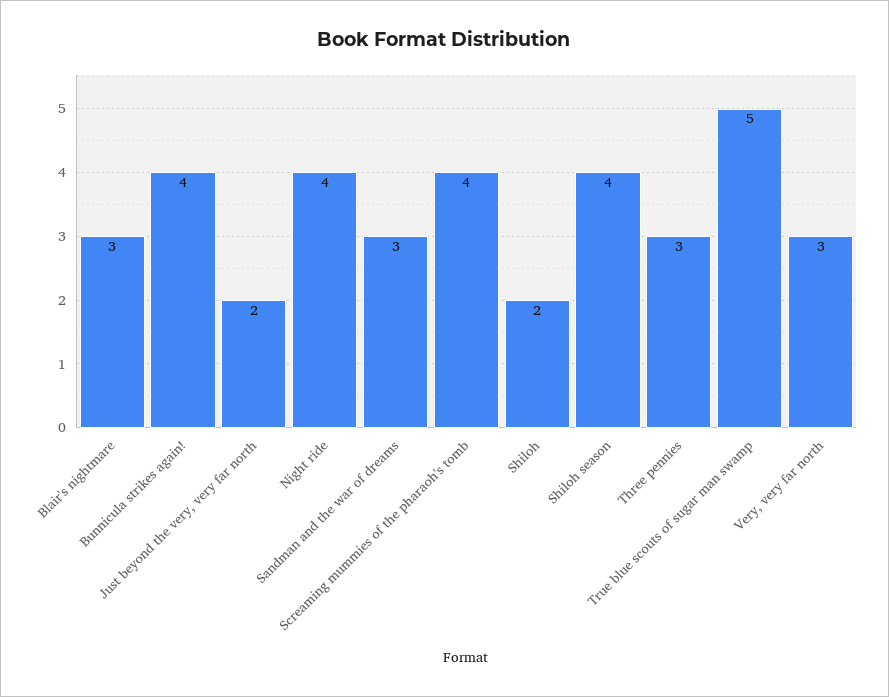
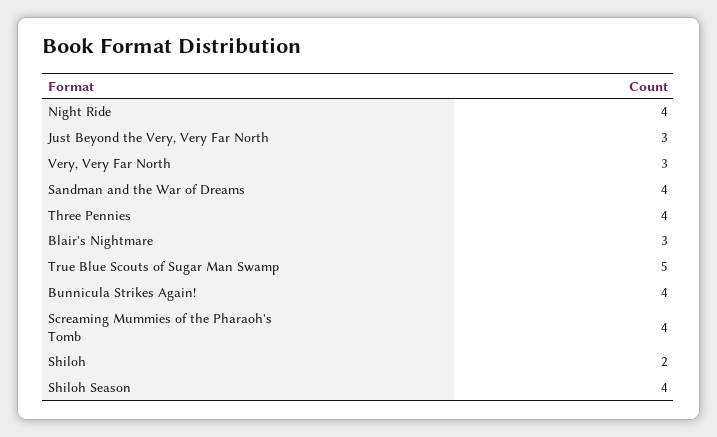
  {
    "Blair's nightmare": 3,
    "Bunnicula strikes again!": 4,
-   "Just beyond the very, very far north": 2,
+   "Just beyond the very, very far north": 3,
    "Night ride": 4,
-   "Sandman and the war of dreams": 3,
+   "Sandman and the war of dreams": 4,
    "Screaming mummies of the pharaoh's tomb": 4,
    "Shiloh": 2,
    "Shiloh season": 4,
-   "Three pennies": 3,
+   "Three pennies": 4,
    "True blue scouts of sugar man swamp": 5,
    "Very, very far north": 3
  }

